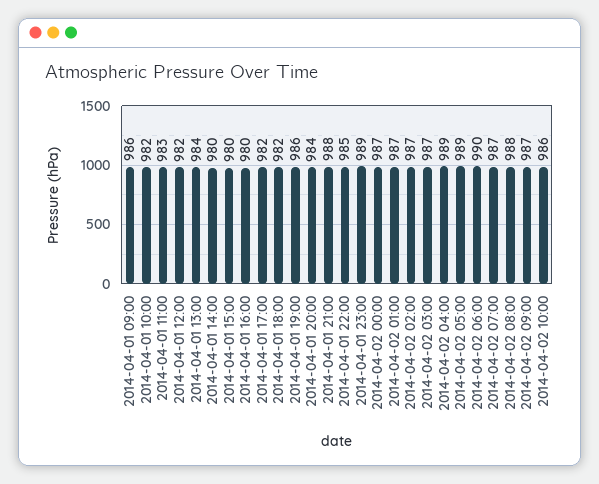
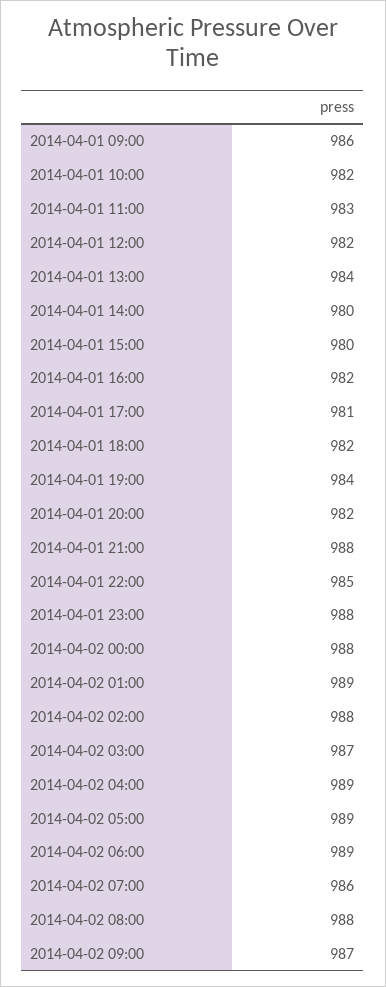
  {
    "2014-04-01 09:00": 986,
    "2014-04-01 10:00": 982,
    "2014-04-01 11:00": 983,
    "2014-04-01 12:00": 982,
    "2014-04-01 13:00": 984,
    "2014-04-01 14:00": 980,
    "2014-04-01 15:00": 980,
-   "2014-04-01 16:00": 980,
+   "2014-04-01 16:00": 982,
-   "2014-04-01 17:00": 982,
+   "2014-04-01 17:00": 981,
    "2014-04-01 18:00": 982,
-   "2014-04-01 19:00": 986,
+   "2014-04-01 19:00": 984,
-   "2014-04-01 20:00": 984,
+   "2014-04-01 20:00": 982,
    "2014-04-01 21:00": 988,
    "2014-04-01 22:00": 985,
-   "2014-04-01 23:00": 989,
+   "2014-04-01 23:00": 988,
-   "2014-04-02 00:00": 987,
+   "2014-04-02 00:00": 988,
-   "2014-04-02 01:00": 987,
+   "2014-04-02 01:00": 989,
-   "2014-04-02 02:00": 987,
+   "2014-04-02 02:00": 988,
    "2014-04-02 03:00": 987,
    "2014-04-02 04:00": 989,
    "2014-04-02 05:00": 989,
-   "2014-04-02 06:00": 990,
+   "2014-04-02 06:00": 989,
-   "2014-04-02 07:00": 987,
+   "2014-04-02 07:00": 986,
    "2014-04-02 08:00": 988,
-   "2014-04-02 09:00": 987,
+   "2014-04-02 09:00": 987
-   "2014-04-02 10:00": 986
  }

